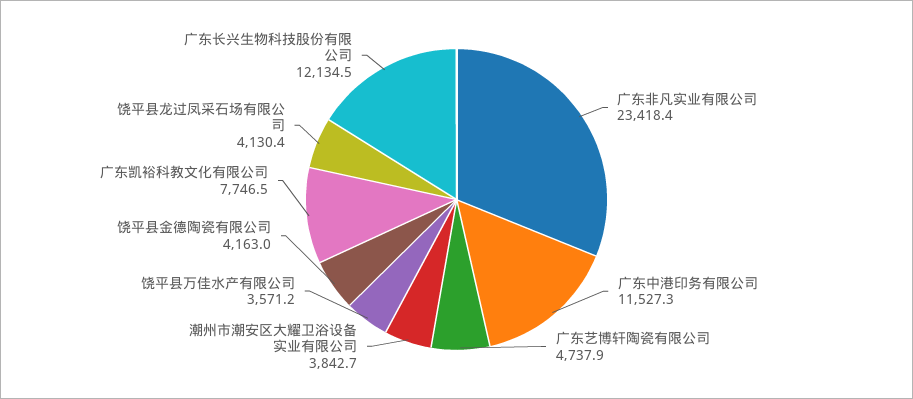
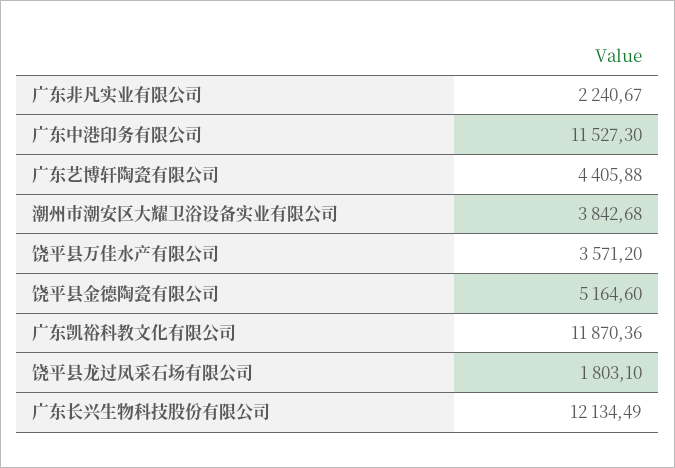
  {
-   "广东非凡实业有限公司": 23418.4,
+   "广东非凡实业有限公司": 2240.67,
    "广东中港印务有限公司": 11527.3,
-   "广东艺博轩陶瓷有限公司": 4737.9,
+   "广东艺博轩陶瓷有限公司": 4405.88,
    "潮州市潮安区大耀卫浴设备实业有限公司": 3842.68,
    "饶平县万佳水产有限公司": 3571.2,
-   "饶平县金德陶瓷有限公司": 4163,
+   "饶平县金德陶瓷有限公司": 5164.6,
-   "广东凯裕科教文化有限公司": 7746.5,
+   "广东凯裕科教文化有限公司": 11870.36,
-   "饶平县龙过凤采石场有限公司": 4130.4,
+   "饶平县龙过凤采石场有限公司": 1803.1,
    "广东长兴生物科技股份有限公司": 12134.49
  }

